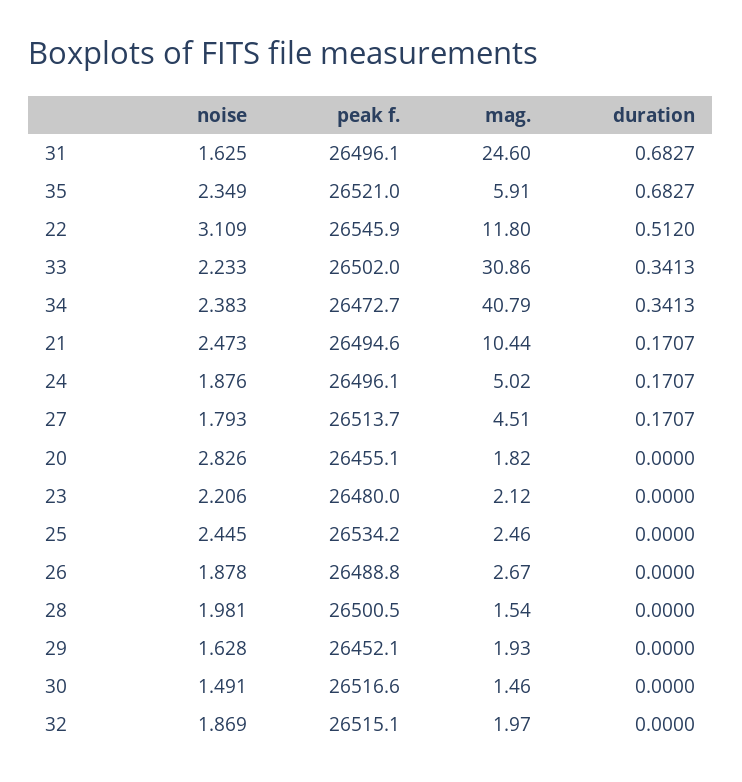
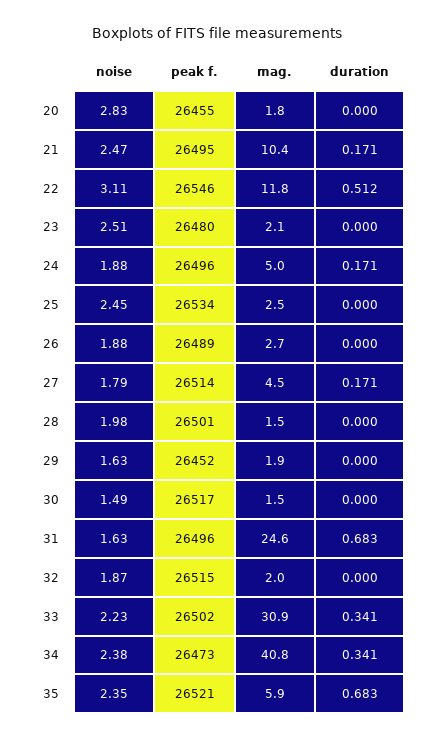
  {
    "noise": {
      "31": 1.625,
      "35": 2.349,
      "22": 3.109,
      "33": 2.233,
      "34": 2.383,
      "21": 2.473,
      "24": 1.876,
      "27": 1.793,
      "20": 2.826,
-     "23": 2.206,
+     "23": 2.51,
      "25": 2.445,
      "26": 1.878,
      "28": 1.981,
      "29": 1.628,
      "30": 1.491,
      "32": 1.869
    },
    "peak f.": {
      "31": 26496.1,
      "35": 26521,
      "22": 26545.9,
      "33": 26502,
      "34": 26472.7,
      "21": 26494.6,
      "24": 26496.1,
      "27": 26513.7,
      "20": 26455.1,
      "23": 26480,
      "25": 26534.2,
      "26": 26488.8,
      "28": 26500.5,
      "29": 26452.1,
      "30": 26516.6,
      "32": 26515.1
    },
    "mag.": {
      "31": 24.6,
      "35": 5.91,
      "22": 11.8,
      "33": 30.86,
      "34": 40.79,
      "21": 10.44,
      "24": 5.02,
      "27": 4.51,
      "20": 1.82,
      "23": 2.12,
      "25": 2.46,
      "26": 2.67,
      "28": 1.54,
      "29": 1.93,
      "30": 1.46,
      "32": 1.97
    },
    "duration": {
      "31": 0.6827,
      "35": 0.6827,
      "22": 0.512,
      "33": 0.3413,
      "34": 0.3413,
      "21": 0.1707,
      "24": 0.1707,
      "27": 0.1707,
      "20": 0,
      "23": 0,
      "25": 0,
      "26": 0,
      "28": 0,
      "29": 0,
      "30": 0,
      "32": 0
    }
  }

